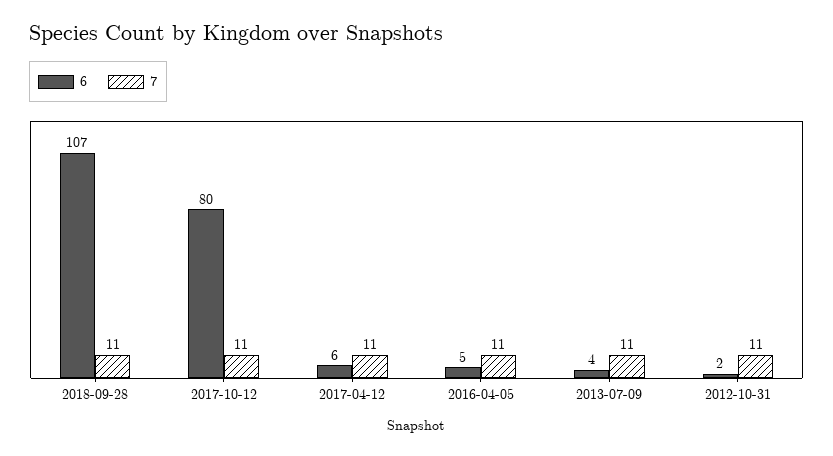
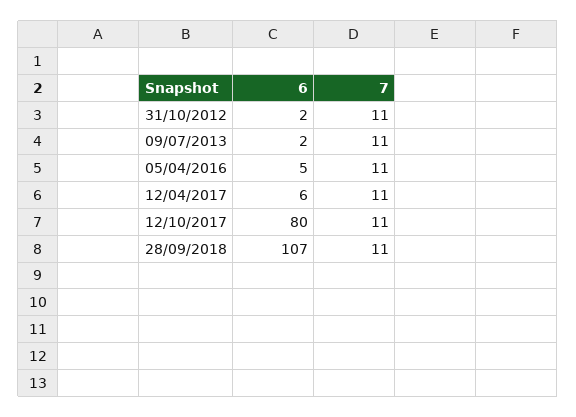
  {
    "6": {
      "2018-09-28": 107,
      "2017-10-12": 80,
      "2017-04-12": 6,
      "2016-04-05": 5,
-     "2013-07-09": 4,
+     "2013-07-09": 2,
      "2012-10-31": 2
    },
    "7": {
      "2018-09-28": 11,
      "2017-10-12": 11,
      "2017-04-12": 11,
      "2016-04-05": 11,
      "2013-07-09": 11,
      "2012-10-31": 11
    }
  }

